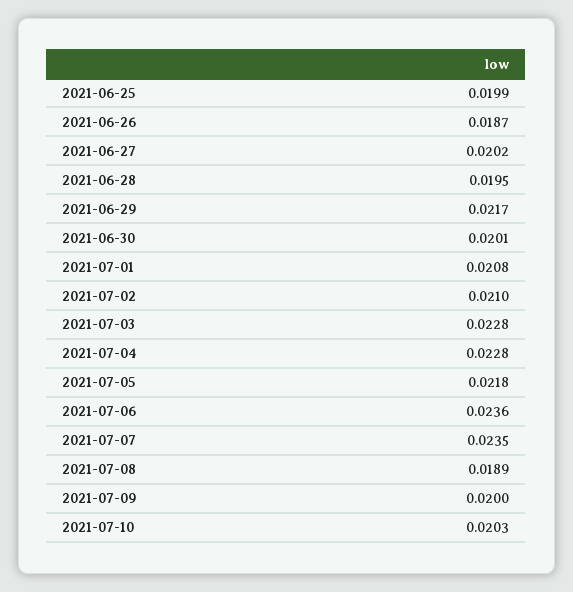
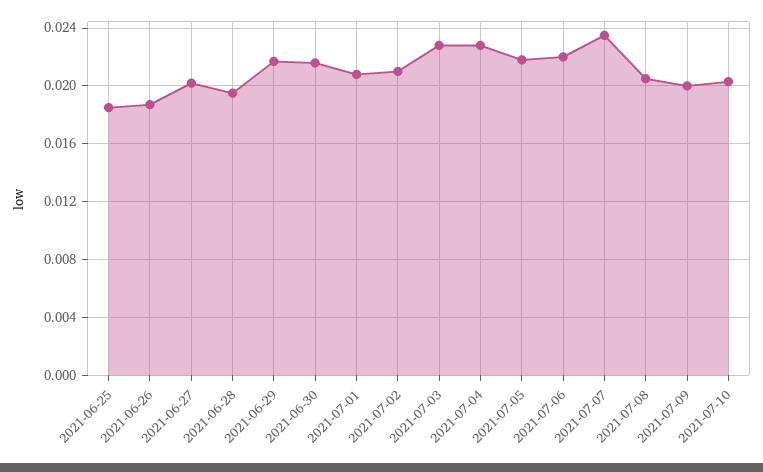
  {
-   "2021-06-25": 0.0199,
+   "2021-06-25": 0.0185,
    "2021-06-26": 0.0187,
    "2021-06-27": 0.0202,
    "2021-06-28": 0.0195,
    "2021-06-29": 0.0217,
-   "2021-06-30": 0.0201,
+   "2021-06-30": 0.0215,
    "2021-07-01": 0.0208,
    "2021-07-02": 0.021,
    "2021-07-03": 0.0228,
    "2021-07-04": 0.0228,
    "2021-07-05": 0.0218,
-   "2021-07-06": 0.0236,
+   "2021-07-06": 0.022,
    "2021-07-07": 0.0235,
-   "2021-07-08": 0.0189,
+   "2021-07-08": 0.0205,
    "2021-07-09": 0.02,
    "2021-07-10": 0.0203
  }

